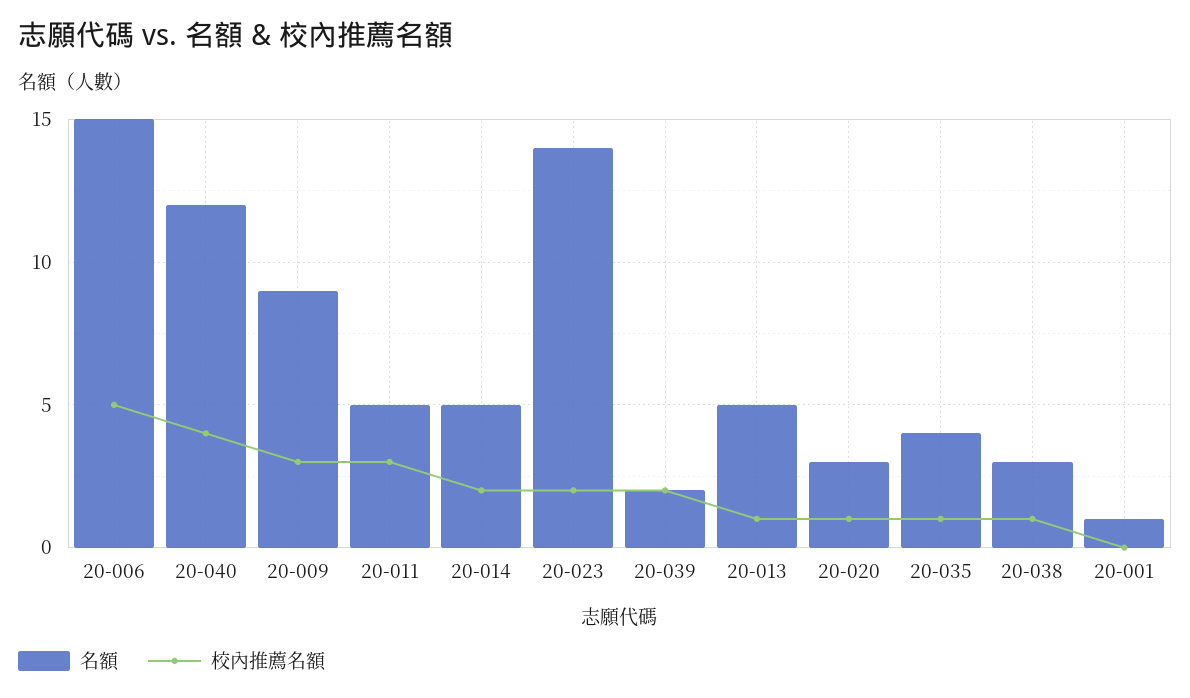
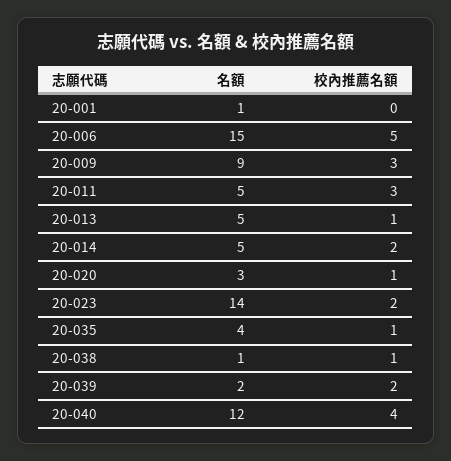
  {
    "名額": {
      "20-006": 15,
      "20-040": 12,
      "20-009": 9,
      "20-011": 5,
      "20-014": 5,
      "20-023": 14,
      "20-039": 2,
      "20-013": 5,
      "20-020": 3,
      "20-035": 4,
-     "20-038": 3,
+     "20-038": 1,
      "20-001": 1
    },
    "校內推薦名額": {
      "20-006": 5,
      "20-040": 4,
      "20-009": 3,
      "20-011": 3,
      "20-014": 2,
      "20-023": 2,
      "20-039": 2,
      "20-013": 1,
      "20-020": 1,
      "20-035": 1,
      "20-038": 1,
      "20-001": 0
    }
  }

